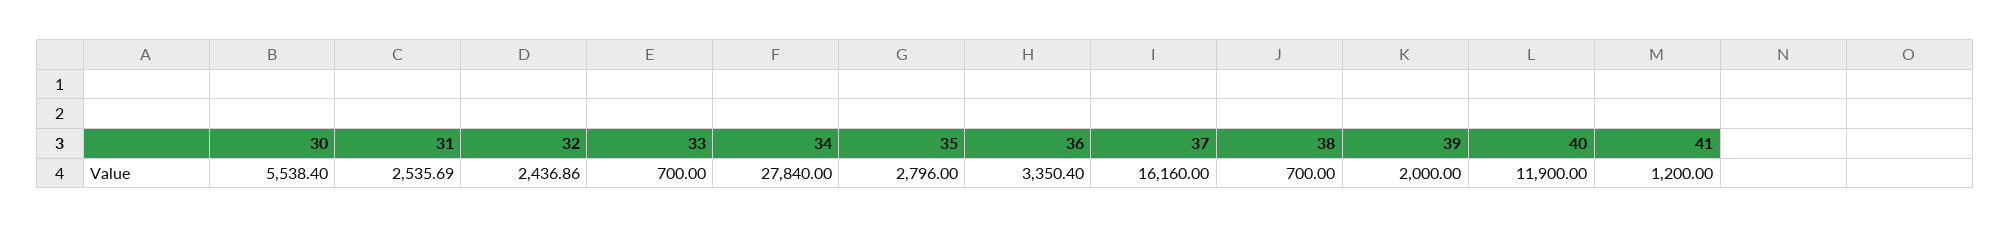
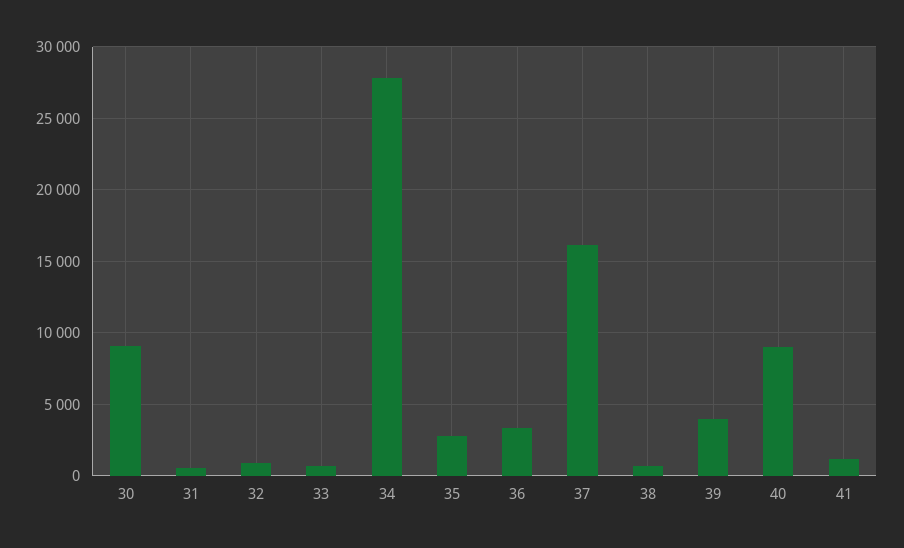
  {
-   "30": 5538.4,
+   "30": 9000,
-   "31": 2535.69,
+   "31": 500,
-   "32": 2436.86,
+   "32": 1000,
    "33": 700,
    "34": 27840,
    "35": 2796,
    "36": 3350.4,
    "37": 16160,
    "38": 700,
-   "39": 2000,
+   "39": 4000,
-   "40": 11900,
+   "40": 9000,
    "41": 1200
  }

